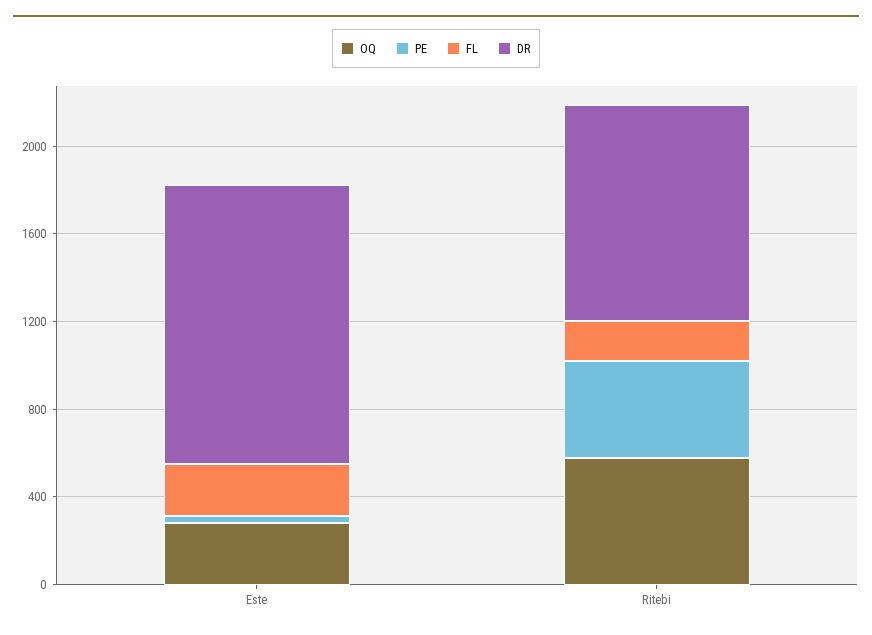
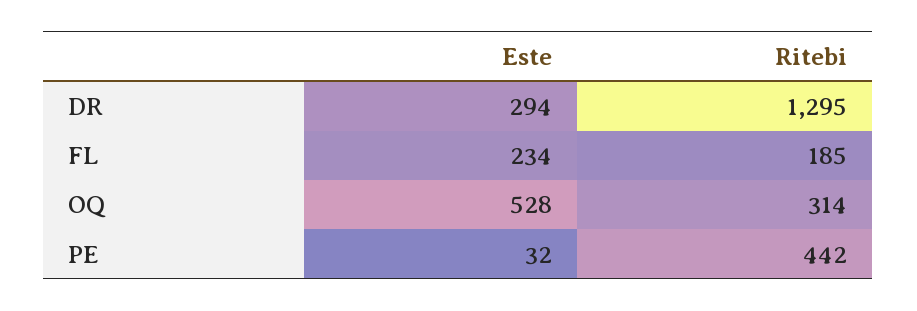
  {
    "OQ": {
-     "Este": 300,
+     "Este": 528,
-     "Ritebi": 600
+     "Ritebi": 314
    },
    "PE": {
      "Este": 32,
      "Ritebi": 442
    },
    "FL": {
      "Este": 234,
      "Ritebi": 185
    },
    "DR": {
-     "Este": 1300,
+     "Este": 294,
-     "Ritebi": 1000
+     "Ritebi": 1295
    }
  }

